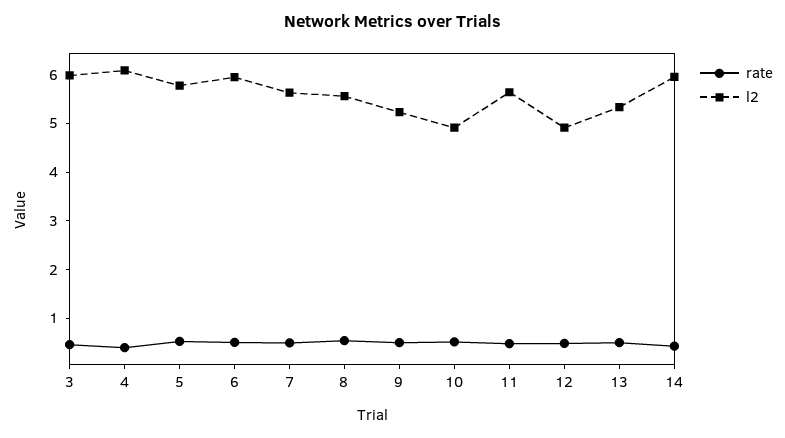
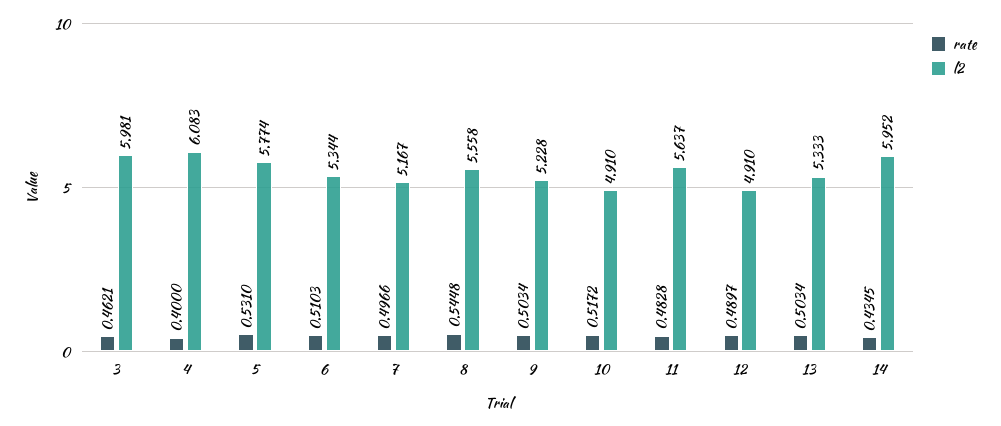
  {
    "rate": {
      "3": 0.4621,
      "4": 0.4,
      "5": 0.531,
      "6": 0.5103,
      "7": 0.4966,
      "8": 0.5448,
      "9": 0.5034,
      "10": 0.5172,
      "11": 0.4828,
      "12": 0.4897,
      "13": 0.5034,
      "14": 0.4345
    },
    "l2": {
      "3": 5.981,
      "4": 6.083,
      "5": 5.774,
-     "6": 6,
+     "6": 5.344,
-     "7": 5.6,
+     "7": 5.167,
      "8": 5.558,
      "9": 5.228,
      "10": 4.91,
      "11": 5.637,
      "12": 4.91,
      "13": 5.333,
      "14": 5.952
    }
  }

